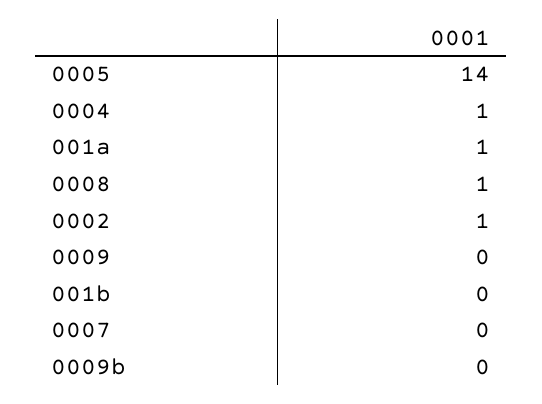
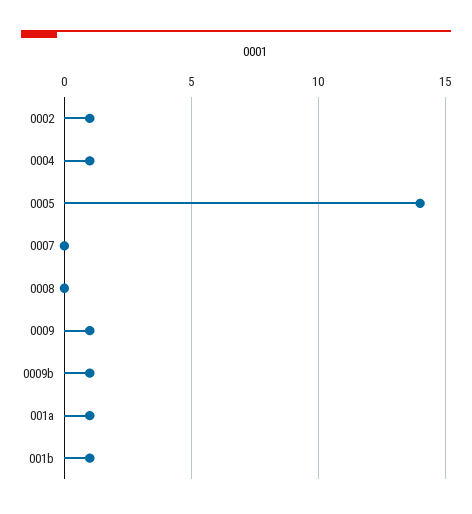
  {
    "0005": 14,
    "0004": 1,
    "001a": 1,
-   "0008": 1,
+   "0008": 0,
    "0002": 1,
-   "0009": 0,
+   "0009": 1,
-   "001b": 0,
+   "001b": 1,
    "0007": 0,
-   "0009b": 0
+   "0009b": 1
  }

